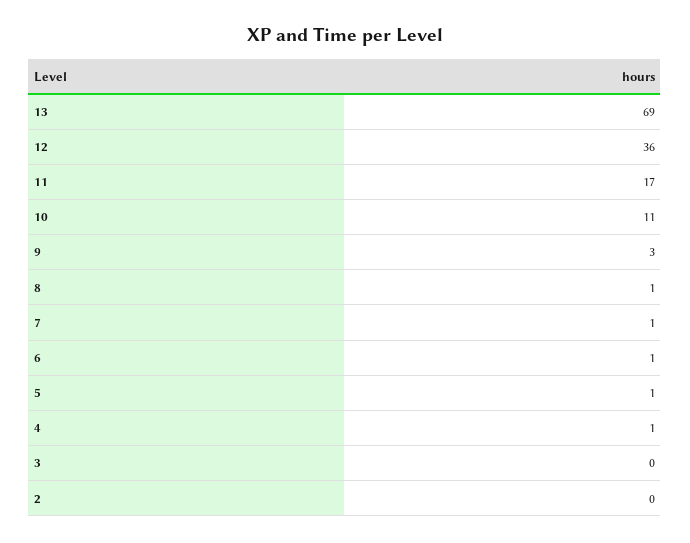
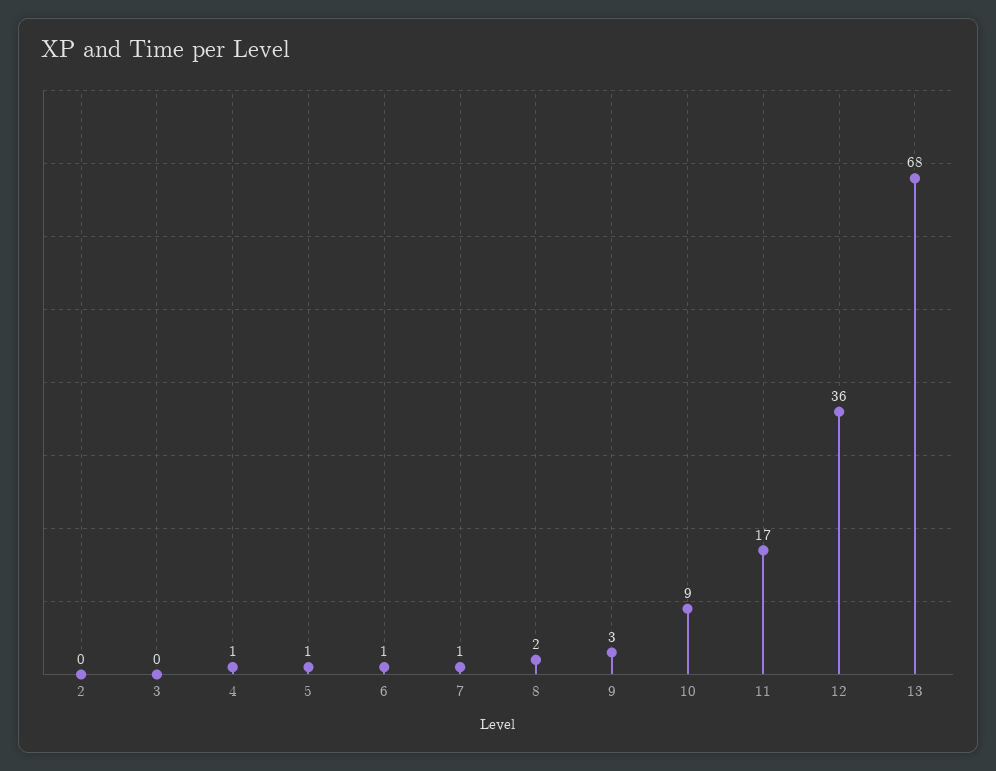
  {
-   "13": 69,
+   "13": 68,
    "12": 36,
    "11": 17,
-   "10": 11,
+   "10": 9,
    "9": 3,
-   "8": 1,
+   "8": 2,
    "7": 1,
    "6": 1,
    "5": 1,
    "4": 1,
    "3": 0,
    "2": 0
  }

